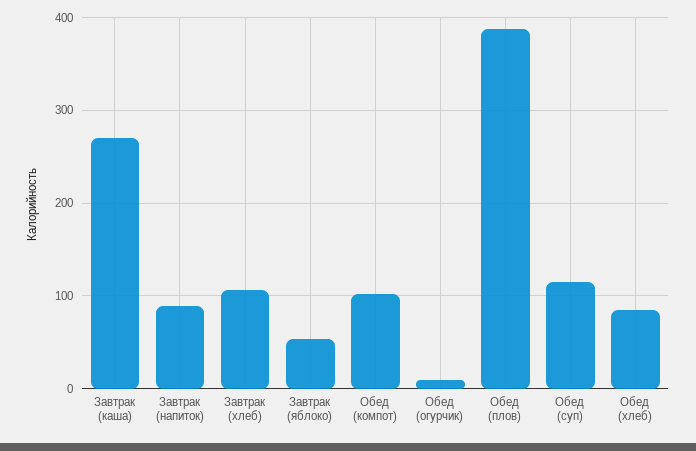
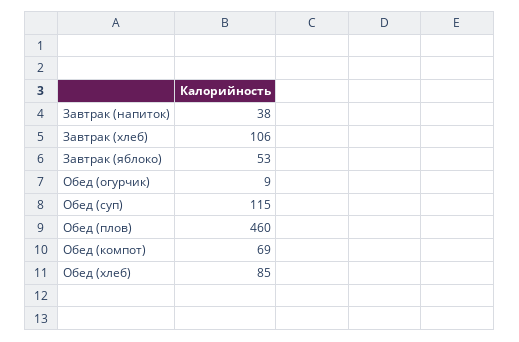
  {
-   "Завтрак (каша)": 270,
-   "Завтрак (напиток)": 90,
+   "Завтрак (напиток)": 38,
    "Завтрак (хлеб)": 106,
    "Завтрак (яблоко)": 53,
-   "Обед (компот)": 100,
+   "Обед (компот)": 69,
    "Обед (огурчик)": 9,
-   "Обед (плов)": 390,
+   "Обед (плов)": 460,
    "Обед (суп)": 115,
    "Обед (хлеб)": 85
  }

